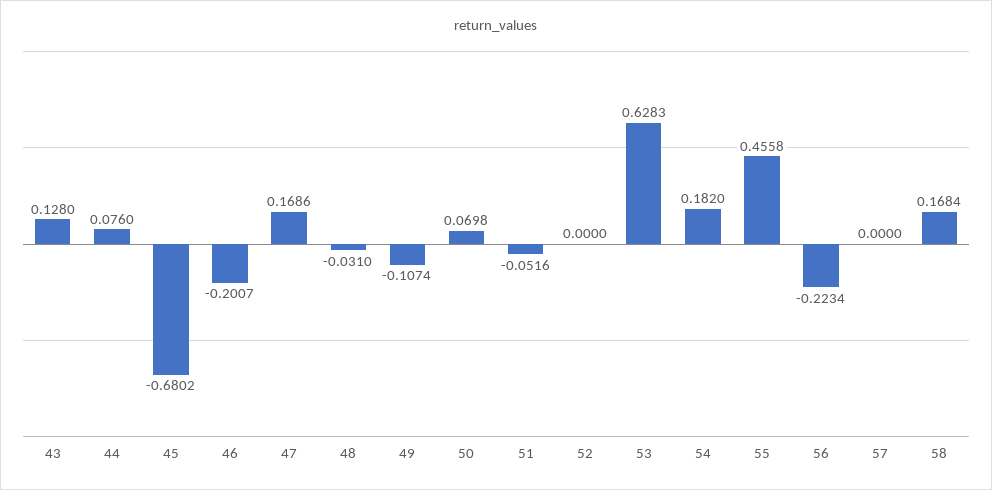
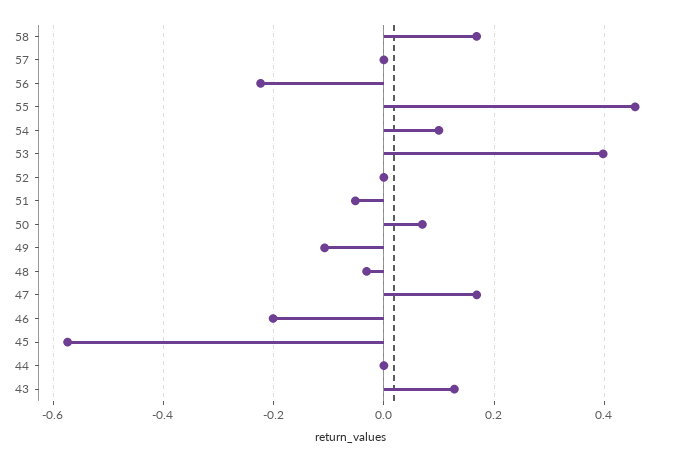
  {
    "43": 0.128,
-   "44": 0.076,
+   "44": 0,
-   "45": -0.6802,
+   "45": -0.58,
    "46": -0.2007,
    "47": 0.1686,
    "48": -0.031,
    "49": -0.1074,
    "50": 0.0698,
    "51": -0.0516,
    "52": 0,
-   "53": 0.6283,
+   "53": 0.4,
-   "54": 0.182,
+   "54": 0.1,
    "55": 0.4558,
    "56": -0.2234,
    "57": 0,
    "58": 0.1684
  }

